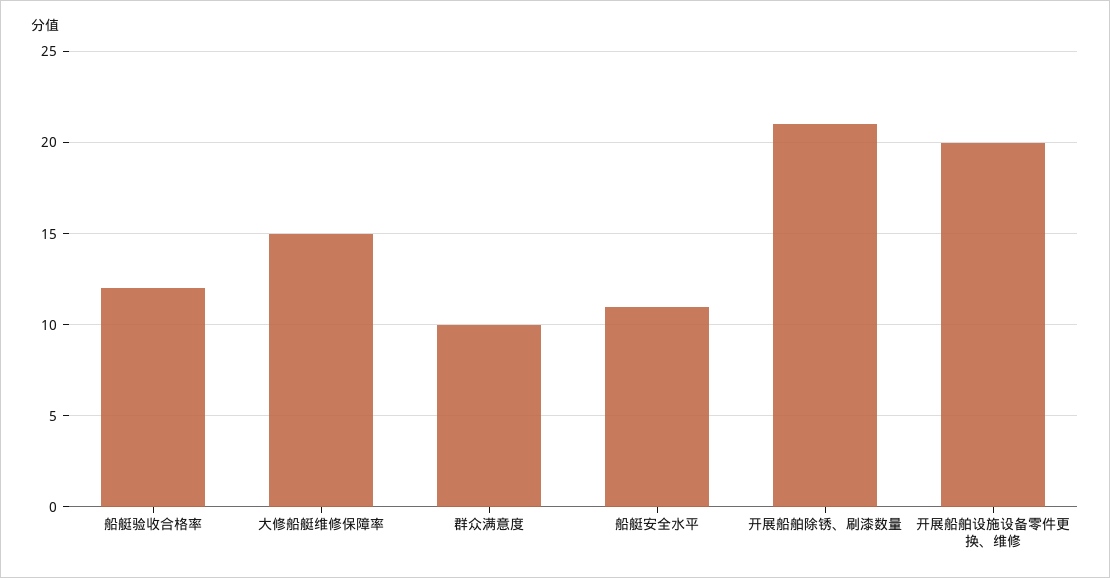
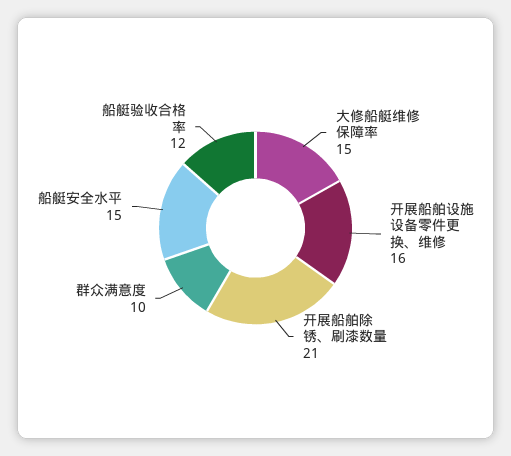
  {
    "船艇验收合格率": 12,
    "大修船艇维修保障率": 15,
    "群众满意度": 10,
-   "船艇安全水平": 11,
+   "船艇安全水平": 15,
    "开展船舶除锈、刷漆数量": 21,
-   "开展船舶设施设备零件更换、维修": 20
+   "开展船舶设施设备零件更换、维修": 16
  }

